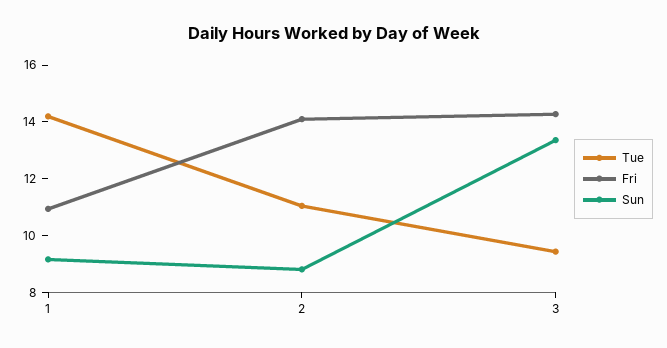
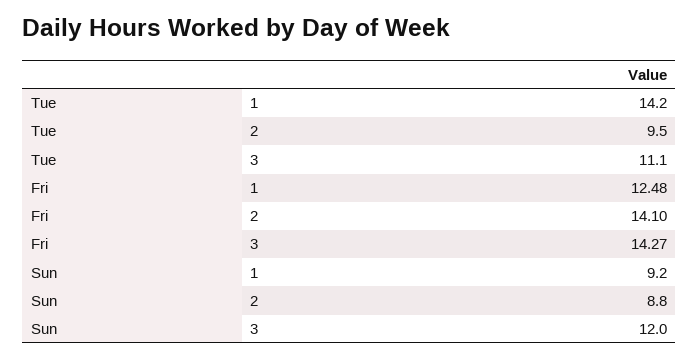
  {
    "Tue": {
      "1": 14.2,
-     "2": 11,
+     "2": 9.5,
-     "3": 9.5
+     "3": 11.1
    },
    "Fri": {
-     "1": 11,
+     "1": 12.48,
      "2": 14.1,
      "3": 14.27
    },
    "Sun": {
      "1": 9.2,
      "2": 8.8,
-     "3": 13.5
+     "3": 12
    }
  }

